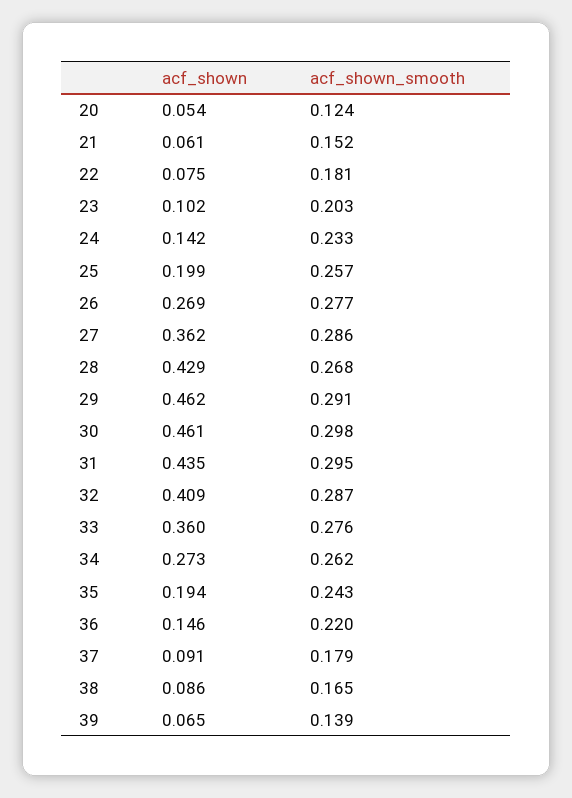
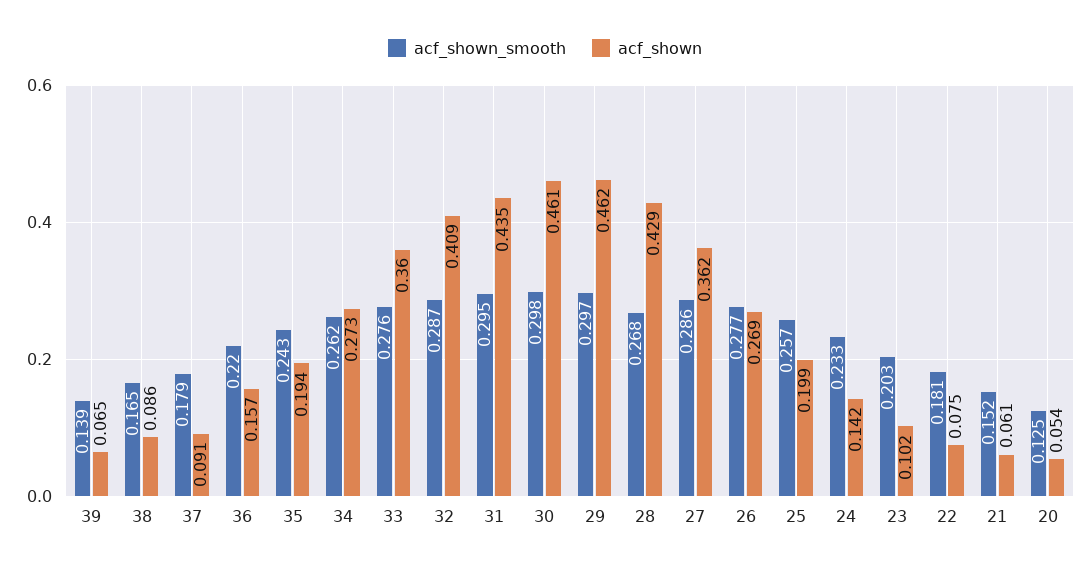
  {
    "acf_shown": {
      "20": 0.054,
      "21": 0.061,
      "22": 0.075,
      "23": 0.102,
      "24": 0.142,
      "25": 0.199,
      "26": 0.269,
      "27": 0.362,
      "28": 0.429,
      "29": 0.462,
      "30": 0.461,
      "31": 0.435,
      "32": 0.409,
      "33": 0.36,
      "34": 0.273,
      "35": 0.194,
-     "36": 0.146,
+     "36": 0.157,
      "37": 0.091,
      "38": 0.086,
      "39": 0.065
    },
    "acf_shown_smooth": {
-     "20": 0.124,
+     "20": 0.125,
      "21": 0.152,
      "22": 0.181,
      "23": 0.203,
      "24": 0.233,
      "25": 0.257,
      "26": 0.277,
      "27": 0.286,
      "28": 0.268,
-     "29": 0.291,
+     "29": 0.297,
      "30": 0.298,
      "31": 0.295,
      "32": 0.287,
      "33": 0.276,
      "34": 0.262,
      "35": 0.243,
      "36": 0.22,
      "37": 0.179,
      "38": 0.165,
      "39": 0.139
    }
  }

